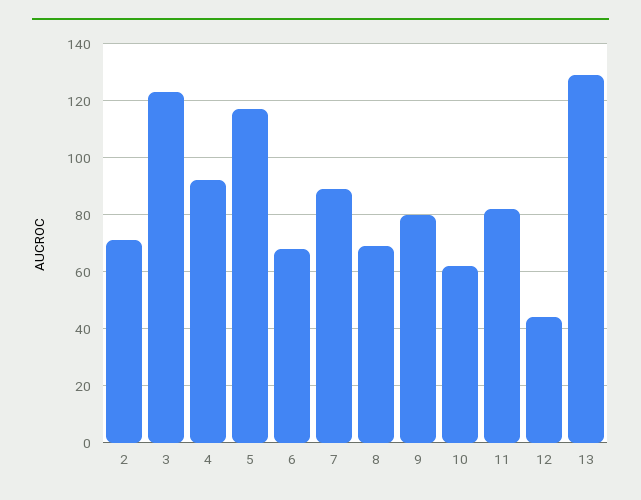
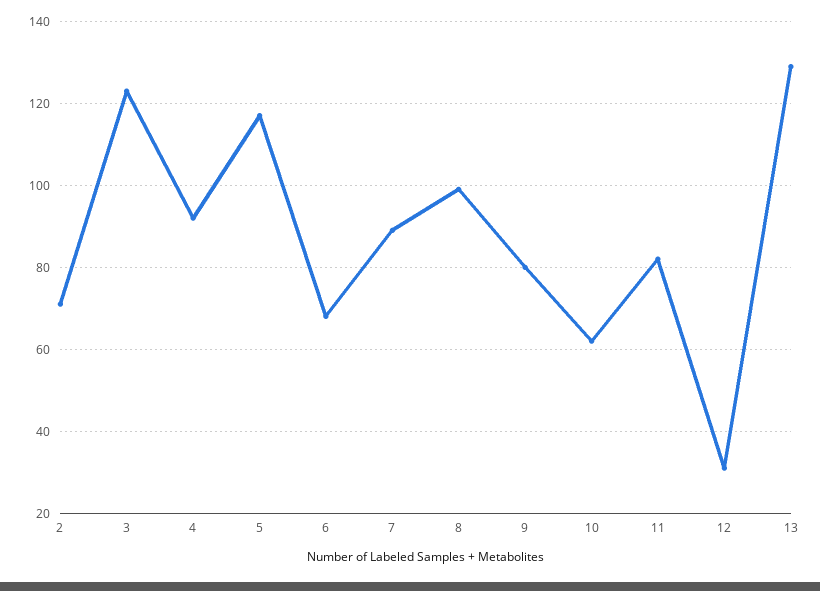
  {
    "2": 70,
    "3": 125,
    "4": 90,
    "5": 115,
    "6": 70,
    "7": 90,
-   "8": 70,
+   "8": 100,
    "9": 80,
    "10": 60,
    "11": 80,
-   "12": 45,
+   "12": 30,
    "13": 130
  }

